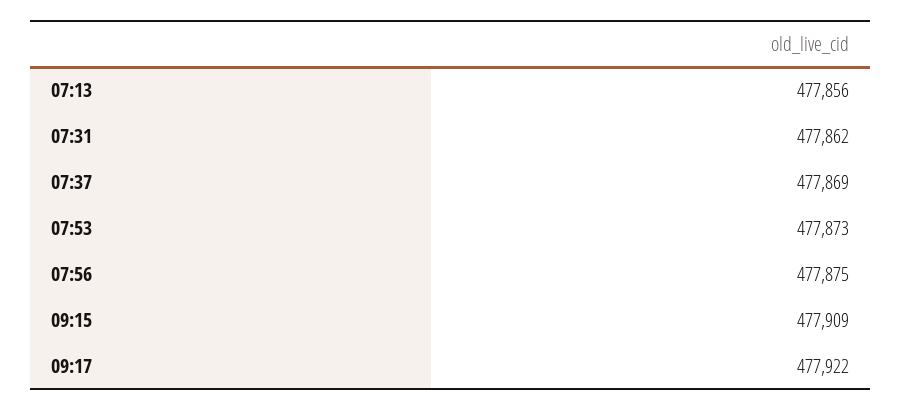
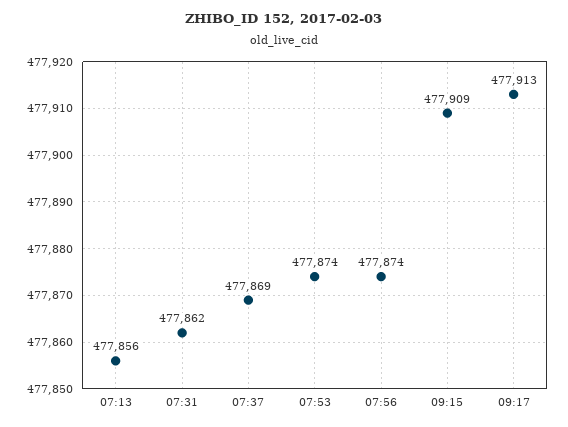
  {
    "07:13": 477856,
    "07:31": 477862,
    "07:37": 477869,
-   "07:53": 477873,
+   "07:53": 477874,
-   "07:56": 477875,
+   "07:56": 477874,
    "09:15": 477909,
-   "09:17": 477922
+   "09:17": 477913
  }

